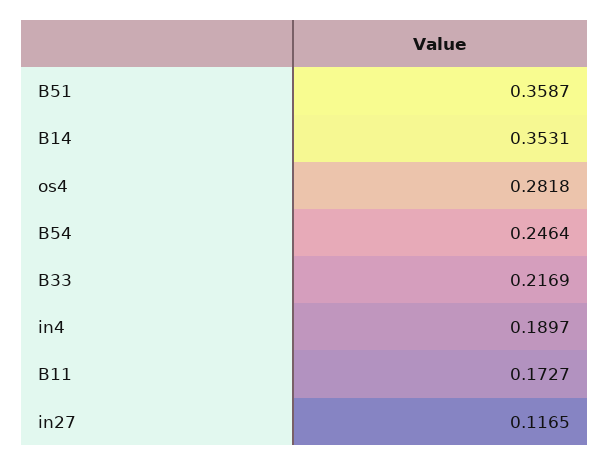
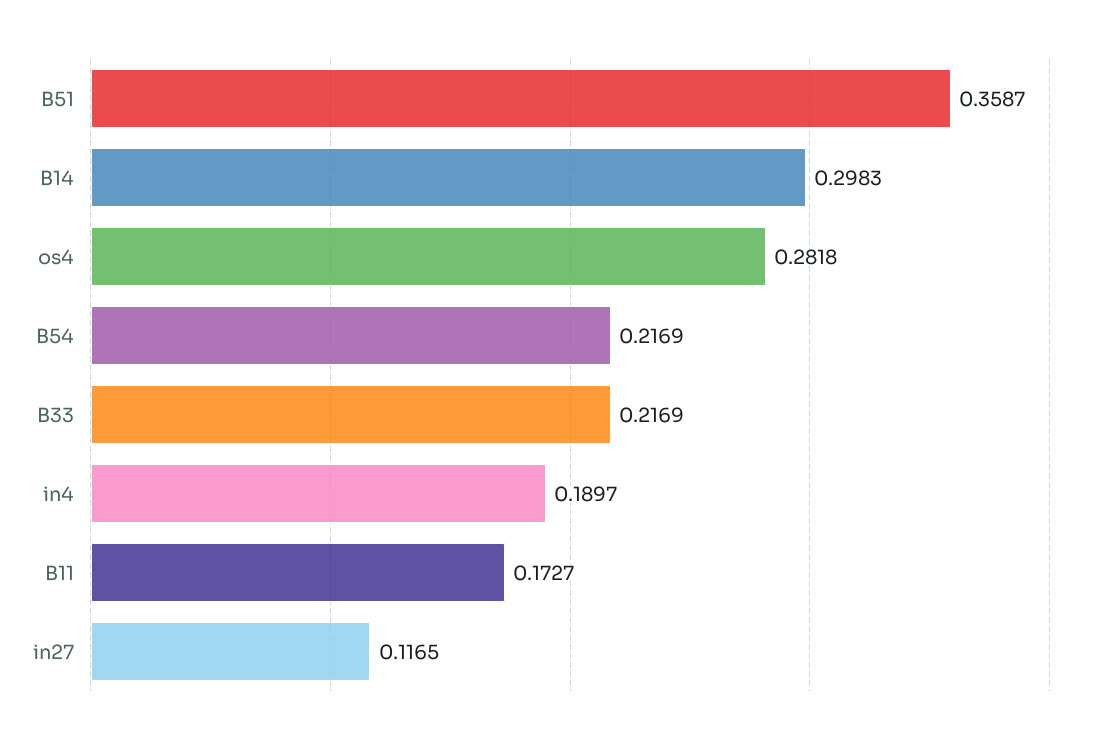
  {
    "B51": 0.3587,
-   "B14": 0.3531,
+   "B14": 0.2983,
    "os4": 0.2818,
-   "B54": 0.2464,
+   "B54": 0.2169,
    "B33": 0.2169,
    "in4": 0.1897,
    "B11": 0.1727,
    "in27": 0.1165
  }

